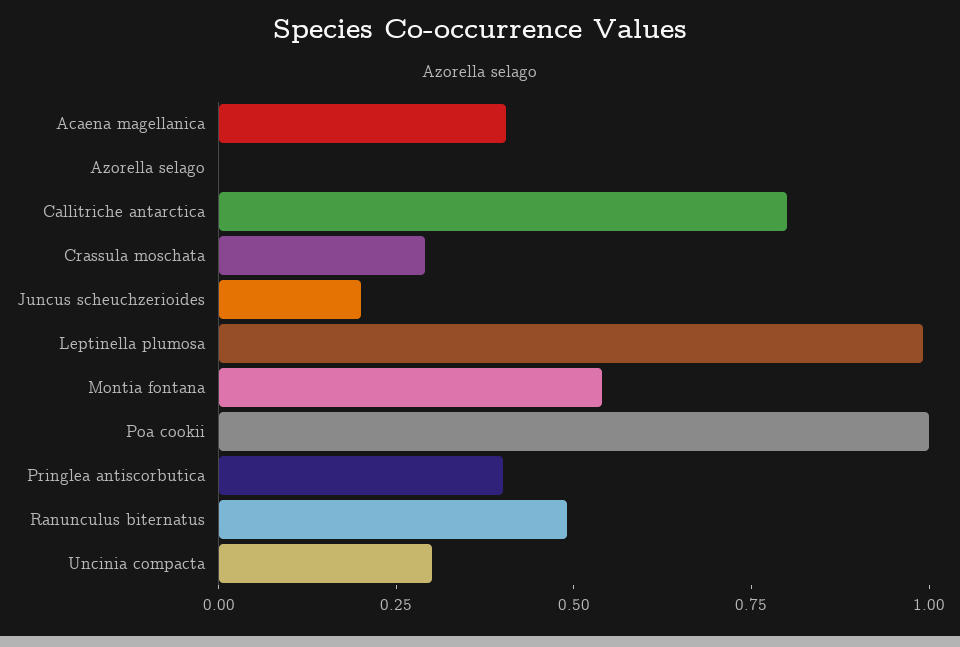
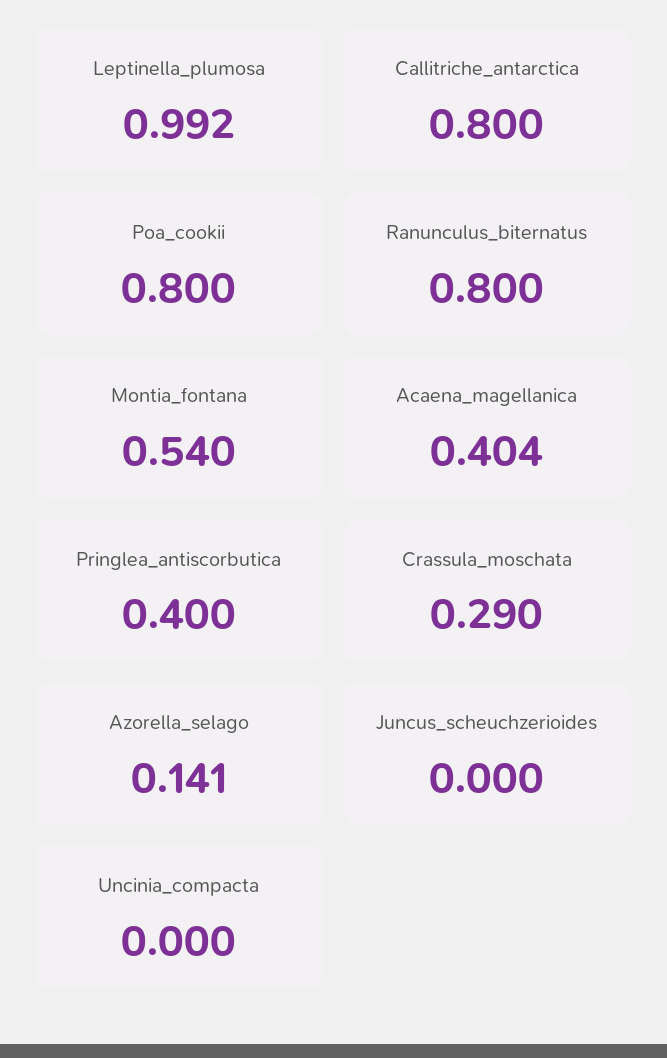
  {
    "Acaena magellanica": 0.404,
-   "Azorella selago": 0,
+   "Azorella selago": 0.141,
    "Callitriche antarctica": 0.8,
    "Crassula moschata": 0.29,
-   "Juncus scheuchzerioides": 0.2,
+   "Juncus scheuchzerioides": 0,
    "Leptinella plumosa": 0.992,
    "Montia fontana": 0.54,
-   "Poa cookii": 1,
+   "Poa cookii": 0.8,
    "Pringlea antiscorbutica": 0.4,
-   "Ranunculus biternatus": 0.5,
+   "Ranunculus biternatus": 0.8,
-   "Uncinia compacta": 0.3
+   "Uncinia compacta": 0
  }

